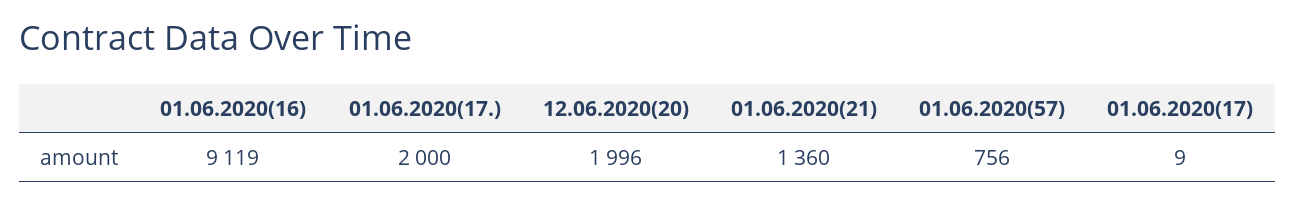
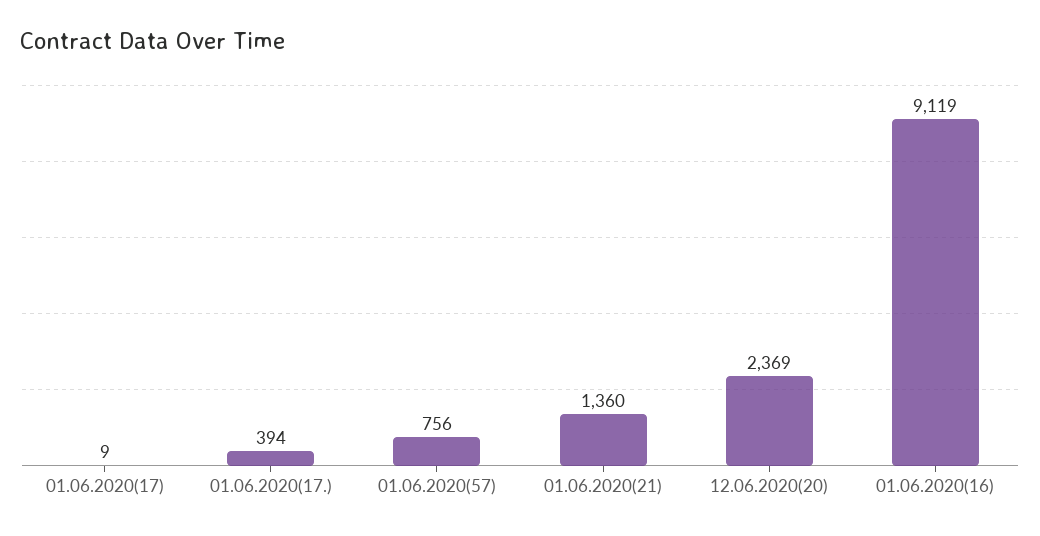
  {
    "01.06.2020(16)": 9119,
-   "01.06.2020(17.)": 2000,
+   "01.06.2020(17.)": 394,
-   "12.06.2020(20)": 1996,
+   "12.06.2020(20)": 2369,
    "01.06.2020(21)": 1360,
    "01.06.2020(57)": 756,
    "01.06.2020(17)": 9
  }

